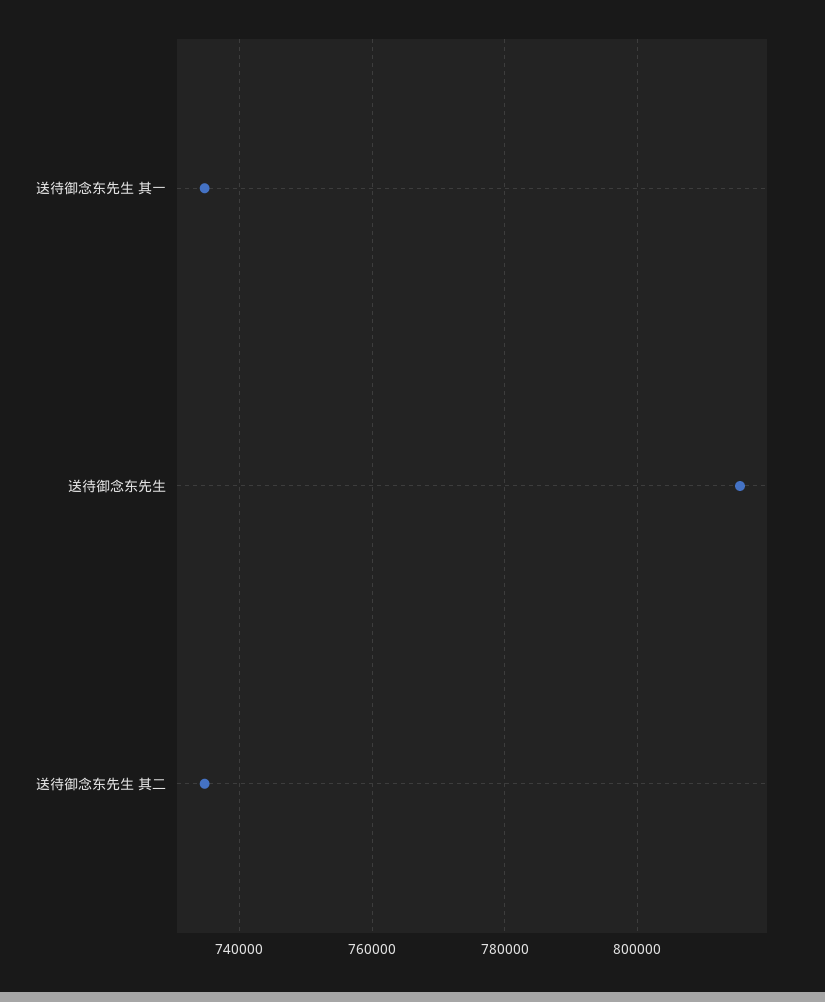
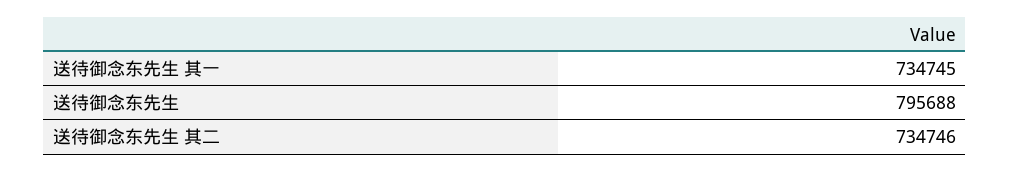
  {
    "送待御念东先生 其一": 734745,
-   "送待御念东先生": 816000,
+   "送待御念东先生": 795688,
    "送待御念东先生 其二": 734746
  }

